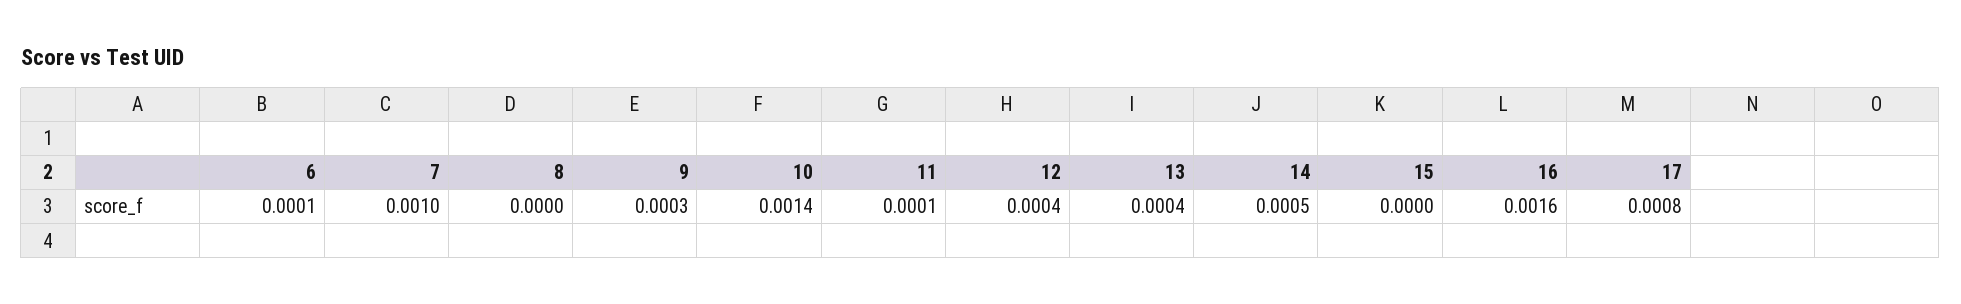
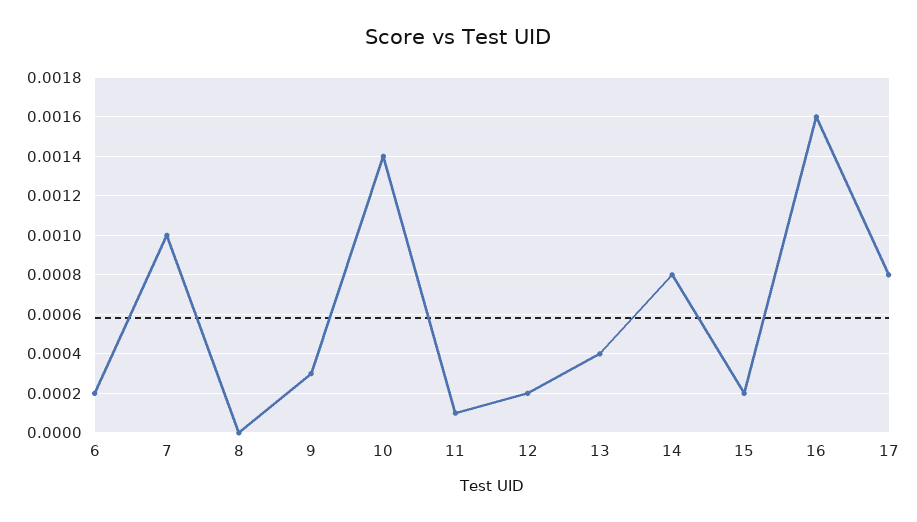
  {
-   "6": 0.0001,
+   "6": 0.0002,
    "7": 0.001,
    "8": 0,
    "9": 0.0003,
    "10": 0.0014,
    "11": 0.0001,
-   "12": 0.0004,
+   "12": 0.0002,
    "13": 0.0004,
-   "14": 0.0005,
+   "14": 0.0008,
-   "15": 0,
+   "15": 0.0002,
    "16": 0.0016,
    "17": 0.0008
  }

